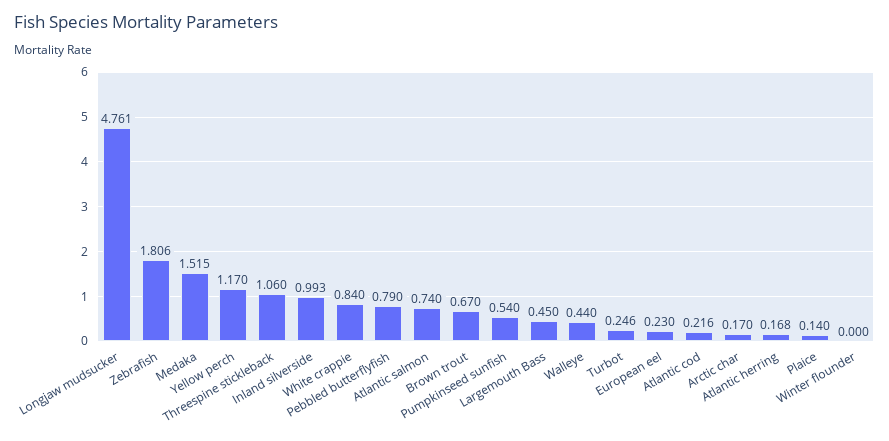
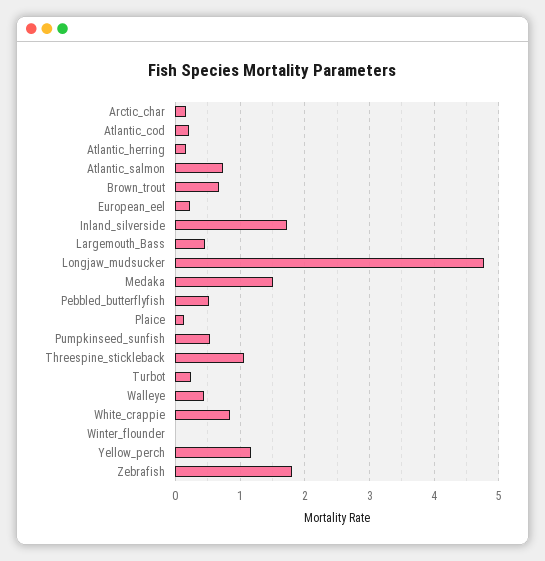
  {
    "Longjaw mudsucker": 4.761,
    "Zebrafish": 1.806,
    "Medaka": 1.515,
    "Yellow perch": 1.17,
    "Threespine stickleback": 1.06,
-   "Inland silverside": 0.993,
+   "Inland silverside": 1.7,
    "White crappie": 0.84,
-   "Pebbled butterflyfish": 0.79,
+   "Pebbled butterflyfish": 0.5,
    "Atlantic salmon": 0.74,
    "Brown trout": 0.67,
    "Pumpkinseed sunfish": 0.54,
    "Largemouth Bass": 0.45,
    "Walleye": 0.44,
    "Turbot": 0.246,
    "European eel": 0.23,
    "Atlantic cod": 0.216,
    "Arctic char": 0.17,
    "Atlantic herring": 0.168,
    "Plaice": 0.14,
    "Winter flounder": 0
  }

